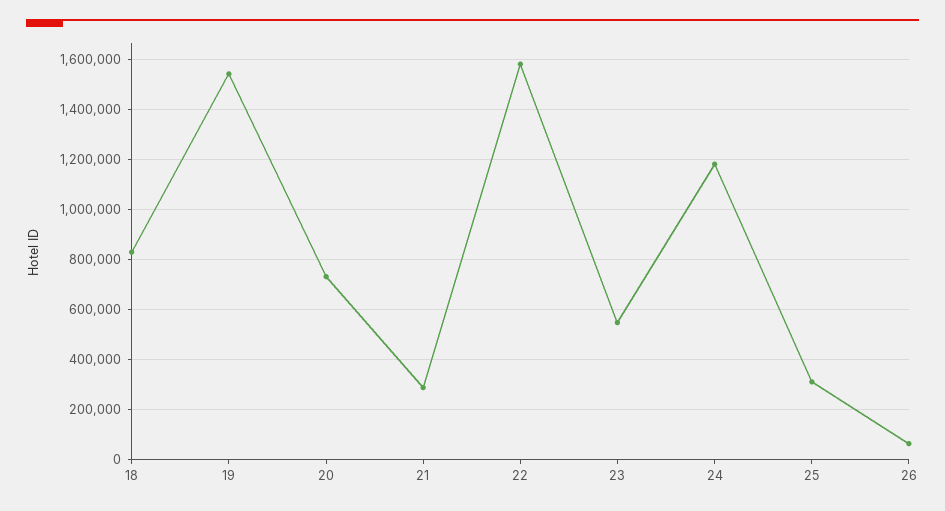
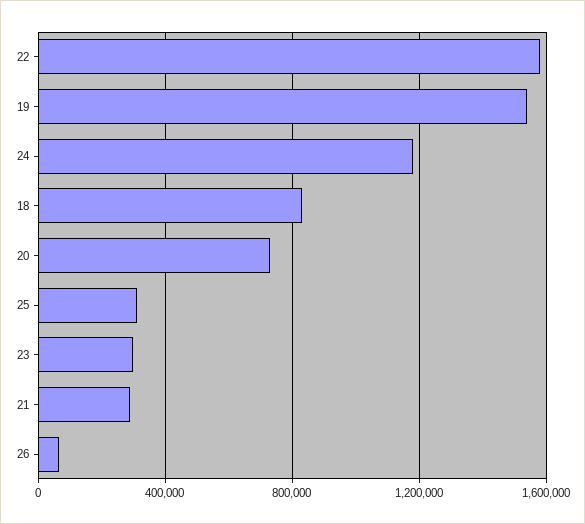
  {
    "18": 825000,
    "19": 1550000,
    "20": 725000,
    "21": 300000,
    "22": 1575000,
-   "23": 550000,
+   "23": 300000,
    "24": 1175000,
    "25": 300000,
    "26": 75000
  }

